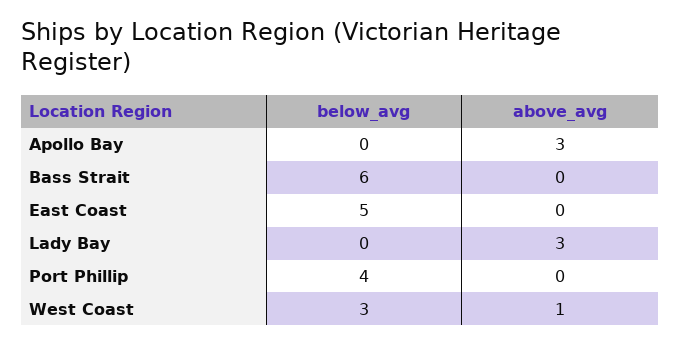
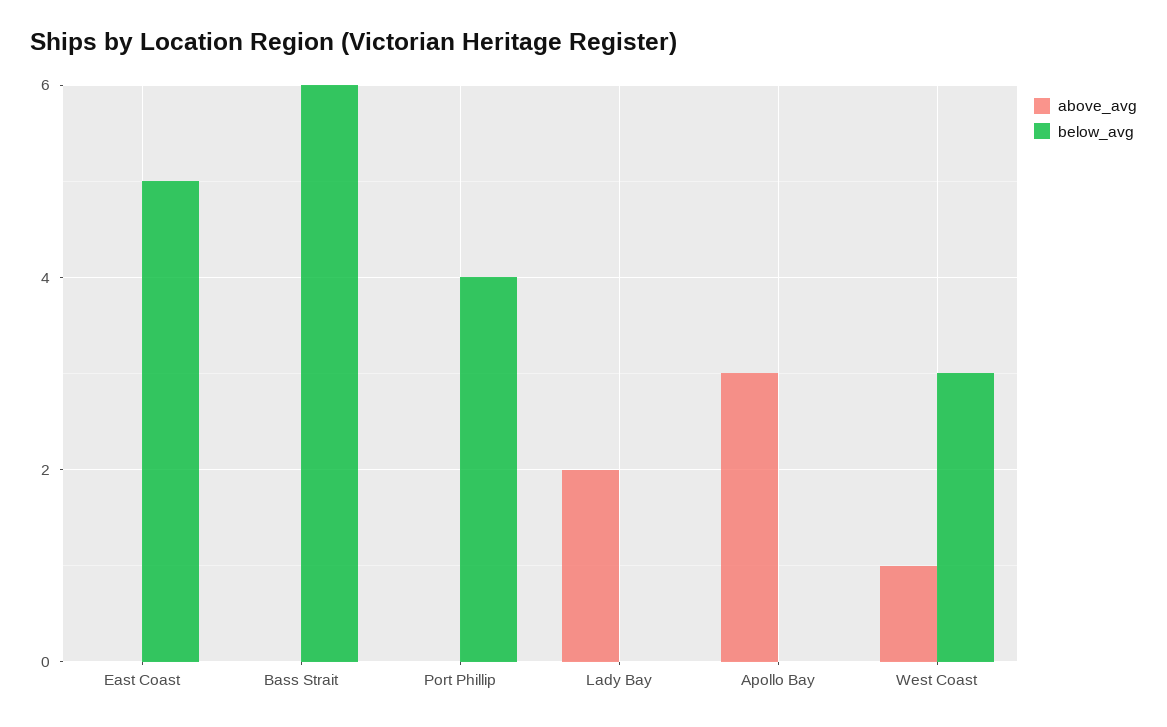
  {
    "below_avg": {
      "Apollo Bay": 0,
      "Bass Strait": 6,
      "East Coast": 5,
      "Lady Bay": 0,
      "Port Phillip": 4,
      "West Coast": 3
    },
    "above_avg": {
      "Apollo Bay": 3,
      "Bass Strait": 0,
      "East Coast": 0,
-     "Lady Bay": 3,
+     "Lady Bay": 2,
      "Port Phillip": 0,
      "West Coast": 1
    }
  }

